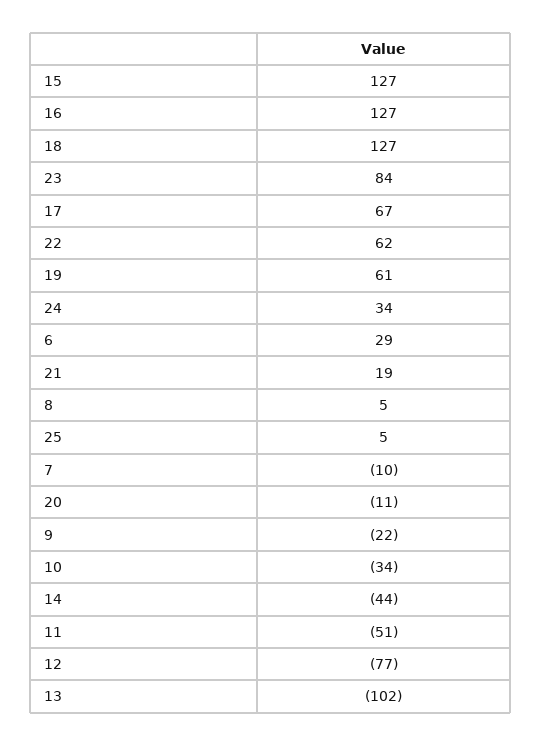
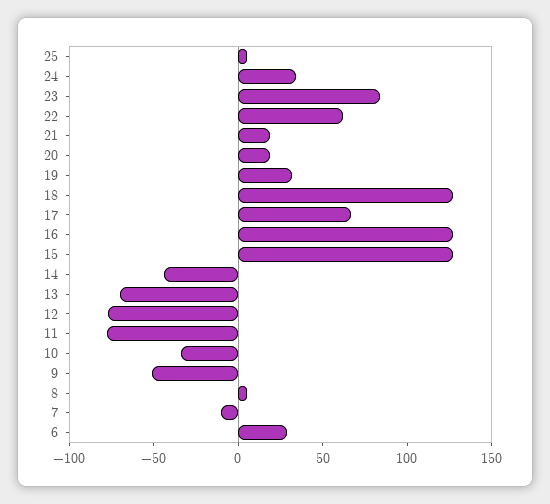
  {
    "15": 127,
    "16": 127,
    "18": 127,
    "23": 84,
    "17": 67,
    "22": 62,
-   "19": 61,
+   "19": 30,
    "24": 34,
    "6": 29,
    "21": 19,
    "8": 5,
    "25": 5,
    "7": -10,
-   "20": -11,
+   "20": 20,
-   "9": -22,
+   "9": -50,
    "10": -34,
    "14": -44,
-   "11": -51,
+   "11": -80,
    "12": -77,
-   "13": -102
+   "13": -70
  }

